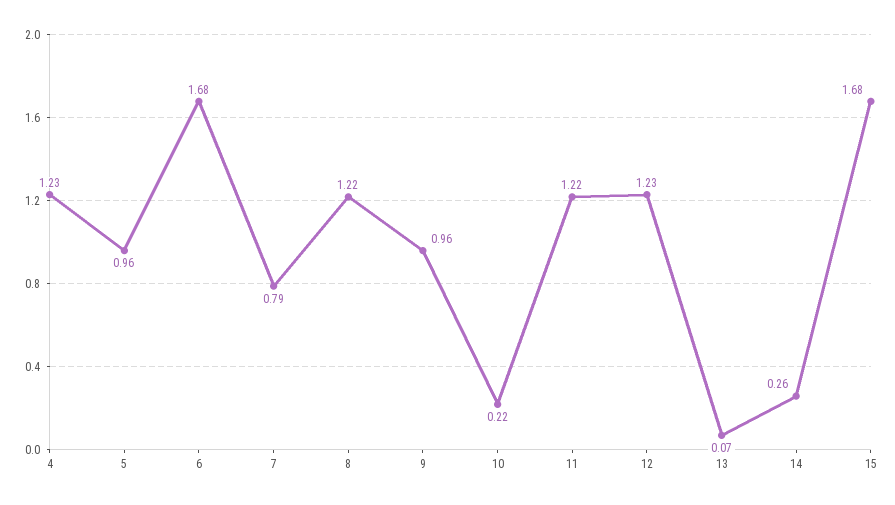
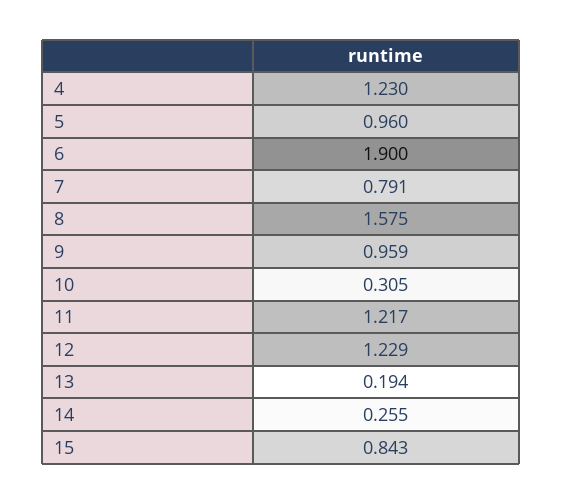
  {
    "4": 1.23,
    "5": 0.96,
-   "6": 1.68,
+   "6": 1.9,
    "7": 0.791,
-   "8": 1.22,
+   "8": 1.575,
    "9": 0.959,
-   "10": 0.22,
+   "10": 0.305,
    "11": 1.217,
    "12": 1.229,
-   "13": 0.07,
+   "13": 0.194,
    "14": 0.255,
-   "15": 1.68
+   "15": 0.843
  }

